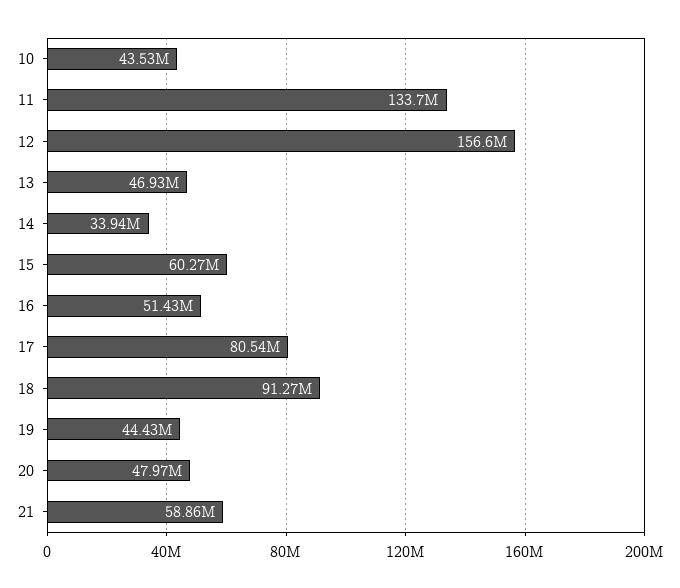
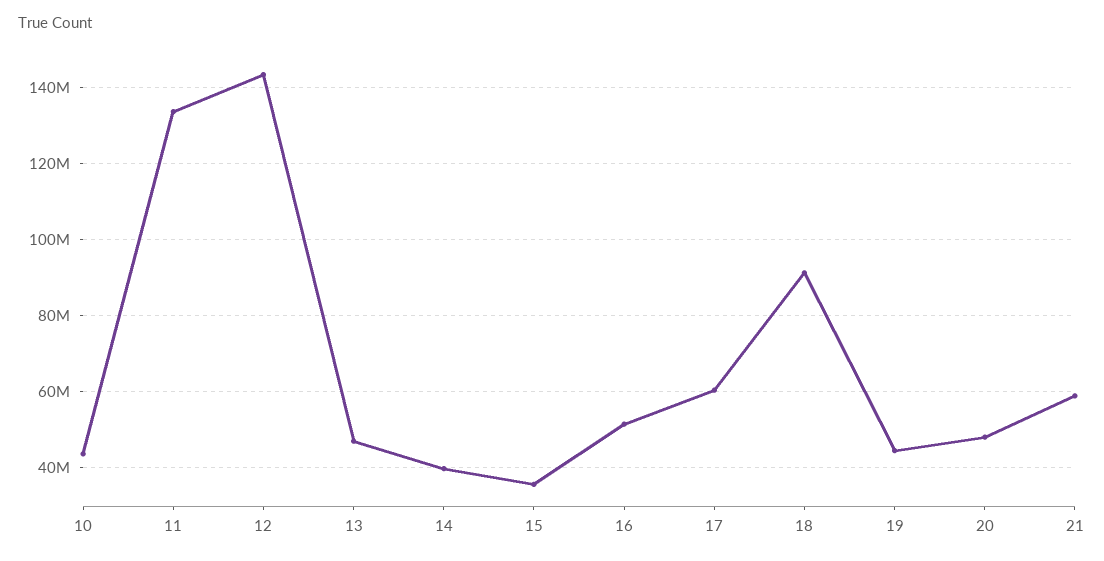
  {
    "10": 43530000,
    "11": 133700000,
-   "12": 156600000,
+   "12": 144000000,
    "13": 46930000,
-   "14": 33940000,
+   "14": 40000000,
-   "15": 60270000,
+   "15": 36000000,
    "16": 51430000,
-   "17": 80540000,
+   "17": 60000000,
    "18": 91270000,
    "19": 44430000,
    "20": 47970000,
    "21": 58860000
  }

